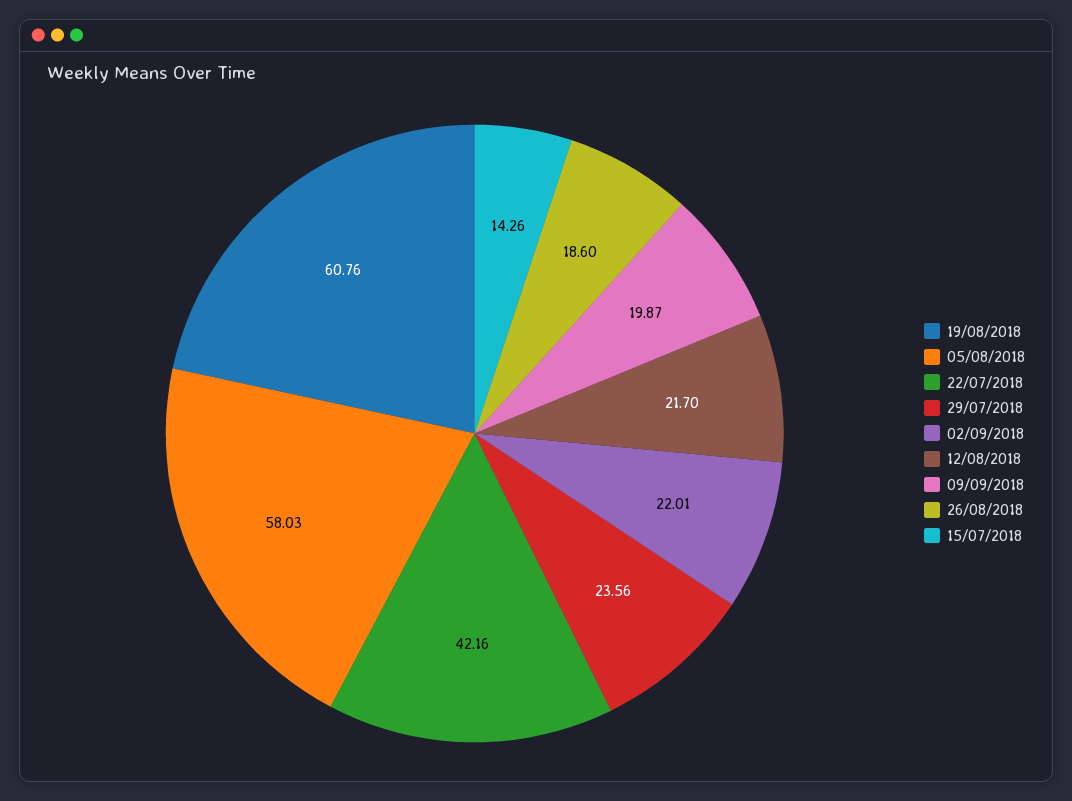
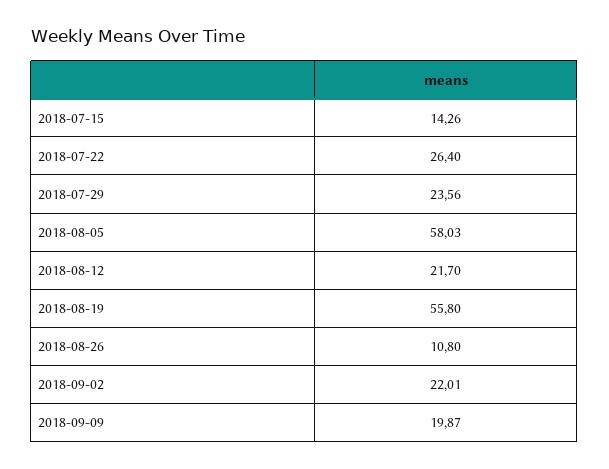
  {
-   "19/08/2018": 60.76,
+   "19/08/2018": 55.8,
    "05/08/2018": 58.03,
-   "22/07/2018": 42.16,
+   "22/07/2018": 26.4,
    "29/07/2018": 23.56,
    "02/09/2018": 22.01,
    "12/08/2018": 21.7,
    "09/09/2018": 19.87,
-   "26/08/2018": 18.6,
+   "26/08/2018": 10.8,
    "15/07/2018": 14.26
  }

